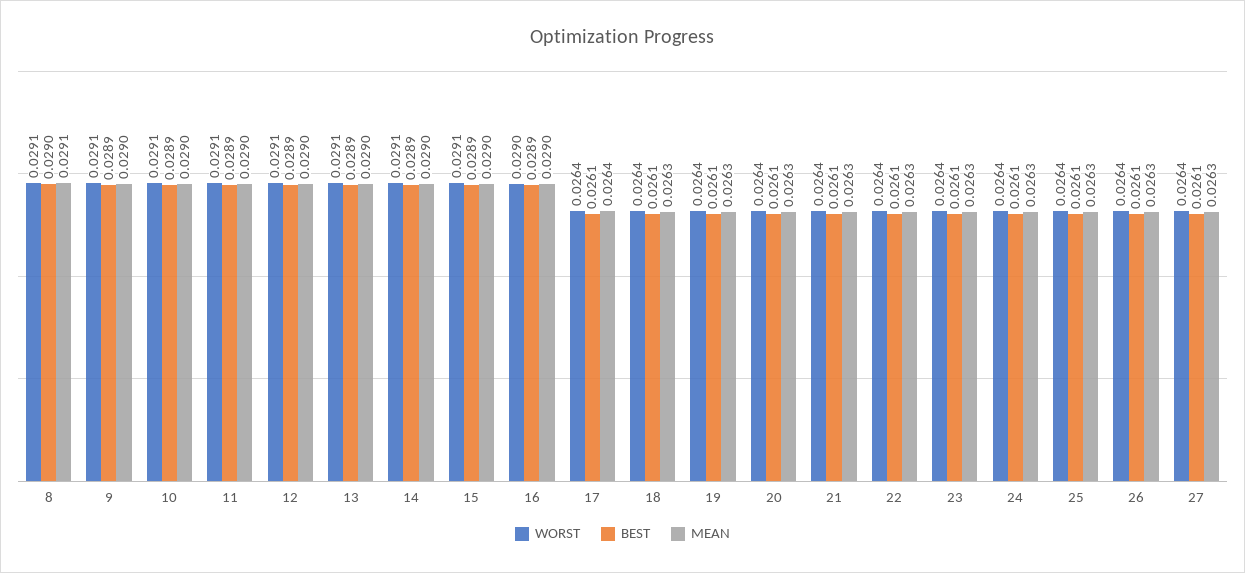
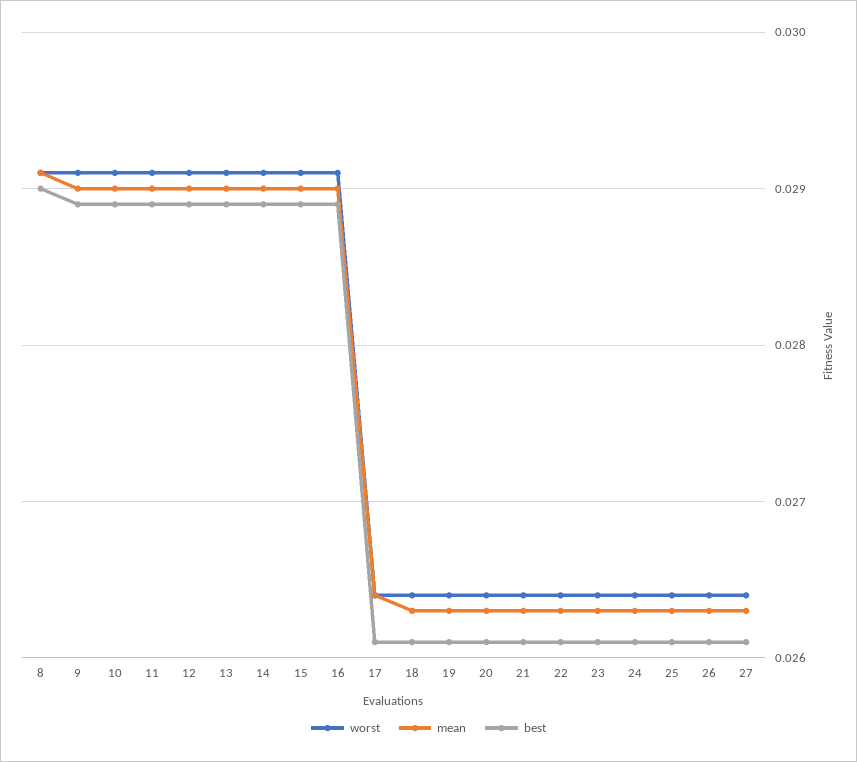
  {
    "WORST": {
      "8": 0.0291,
      "9": 0.0291,
      "10": 0.0291,
      "11": 0.0291,
      "12": 0.0291,
      "13": 0.0291,
      "14": 0.0291,
      "15": 0.0291,
-     "16": 0.029,
+     "16": 0.0291,
      "17": 0.0264,
      "18": 0.0264,
      "19": 0.0264,
      "20": 0.0264,
      "21": 0.0264,
      "22": 0.0264,
      "23": 0.0264,
      "24": 0.0264,
      "25": 0.0264,
      "26": 0.0264,
      "27": 0.0264
    },
    "BEST": {
      "8": 0.029,
      "9": 0.0289,
      "10": 0.0289,
      "11": 0.0289,
      "12": 0.0289,
      "13": 0.0289,
      "14": 0.0289,
      "15": 0.0289,
      "16": 0.0289,
      "17": 0.0261,
      "18": 0.0261,
      "19": 0.0261,
      "20": 0.0261,
      "21": 0.0261,
      "22": 0.0261,
      "23": 0.0261,
      "24": 0.0261,
      "25": 0.0261,
      "26": 0.0261,
      "27": 0.0261
    },
    "MEAN": {
      "8": 0.0291,
      "9": 0.029,
      "10": 0.029,
      "11": 0.029,
      "12": 0.029,
      "13": 0.029,
      "14": 0.029,
      "15": 0.029,
      "16": 0.029,
      "17": 0.0264,
      "18": 0.0263,
      "19": 0.0263,
      "20": 0.0263,
      "21": 0.0263,
      "22": 0.0263,
      "23": 0.0263,
      "24": 0.0263,
      "25": 0.0263,
      "26": 0.0263,
      "27": 0.0263
    }
  }

